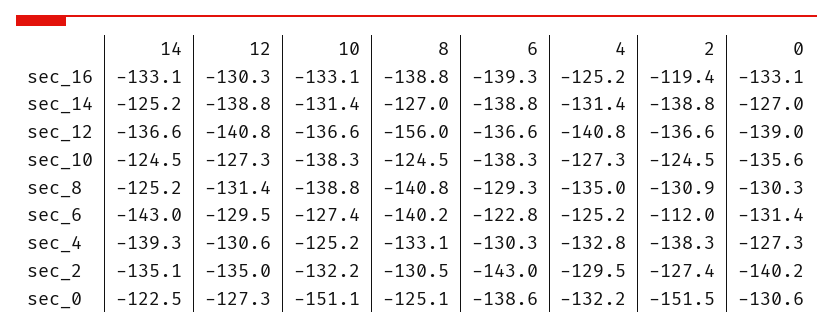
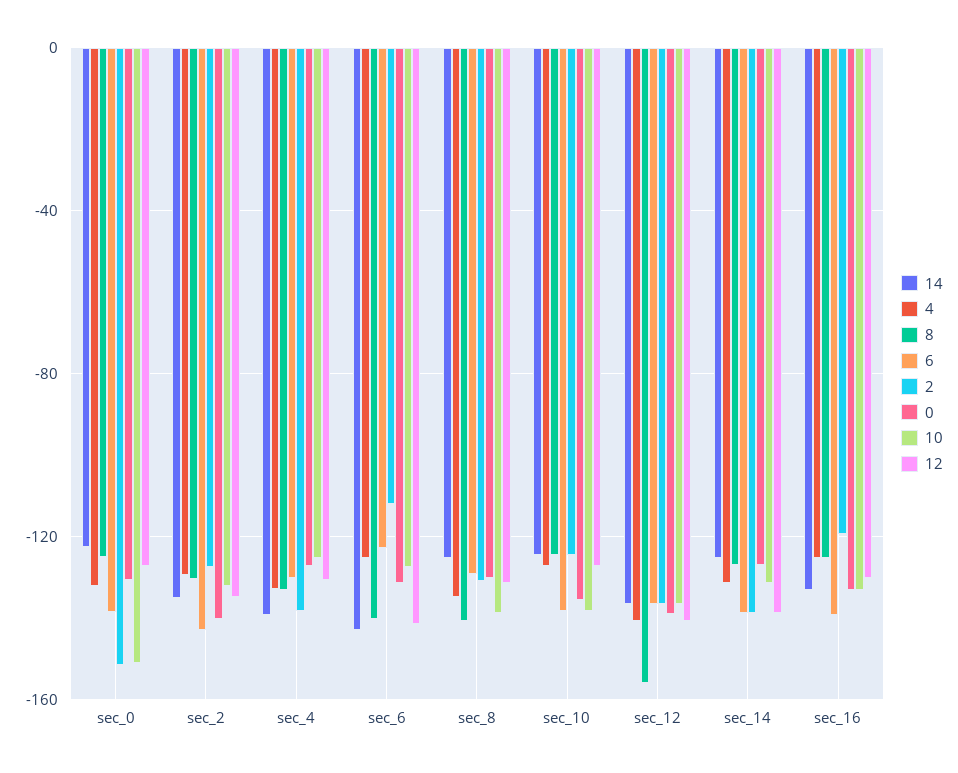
  {
    "14": {
      "sec_16": -133.1,
      "sec_14": -125.2,
      "sec_12": -136.6,
      "sec_10": -124.5,
      "sec_8": -125.2,
      "sec_6": -143,
      "sec_4": -139.3,
      "sec_2": -135.1,
      "sec_0": -122.5
    },
    "12": {
      "sec_16": -130.3,
      "sec_14": -138.8,
      "sec_12": -140.8,
      "sec_10": -127.3,
      "sec_8": -131.4,
-     "sec_6": -129.5,
+     "sec_6": -140,
      "sec_4": -130.6,
      "sec_2": -135,
      "sec_0": -127.3
    },
    "10": {
      "sec_16": -133.1,
      "sec_14": -131.4,
      "sec_12": -136.6,
      "sec_10": -138.3,
      "sec_8": -138.8,
      "sec_6": -127.4,
      "sec_4": -125.2,
      "sec_2": -132.2,
      "sec_0": -151.1
    },
    "8": {
-     "sec_16": -138.8,
+     "sec_16": -125,
      "sec_14": -127,
      "sec_12": -156,
      "sec_10": -124.5,
      "sec_8": -140.8,
      "sec_6": -140.2,
      "sec_4": -133.1,
      "sec_2": -130.5,
      "sec_0": -125.1
    },
    "6": {
      "sec_16": -139.3,
      "sec_14": -138.8,
      "sec_12": -136.6,
      "sec_10": -138.3,
      "sec_8": -129.3,
      "sec_6": -122.8,
      "sec_4": -130.3,
      "sec_2": -143,
      "sec_0": -138.6
    },
    "4": {
      "sec_16": -125.2,
      "sec_14": -131.4,
      "sec_12": -140.8,
      "sec_10": -127.3,
      "sec_8": -135,
      "sec_6": -125.2,
      "sec_4": -132.8,
      "sec_2": -129.5,
      "sec_0": -132.2
    },
    "2": {
      "sec_16": -119.4,
      "sec_14": -138.8,
      "sec_12": -136.6,
      "sec_10": -124.5,
      "sec_8": -130.9,
      "sec_6": -112,
      "sec_4": -138.3,
      "sec_2": -127.4,
      "sec_0": -151.5
    },
    "0": {
      "sec_16": -133.1,
      "sec_14": -127,
      "sec_12": -139,
      "sec_10": -135.6,
      "sec_8": -130.3,
      "sec_6": -131.4,
      "sec_4": -127.3,
      "sec_2": -140.2,
      "sec_0": -130.6
    }
  }

